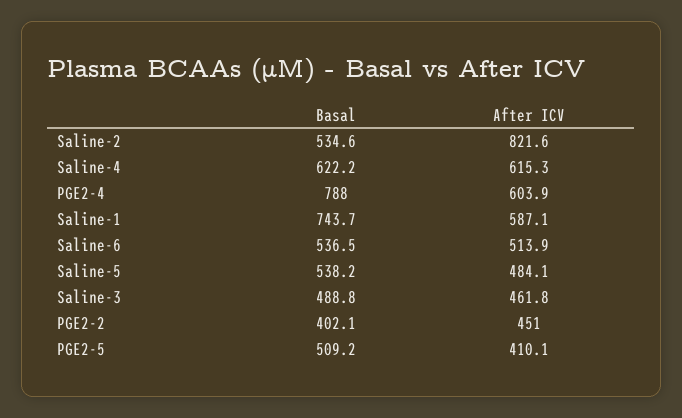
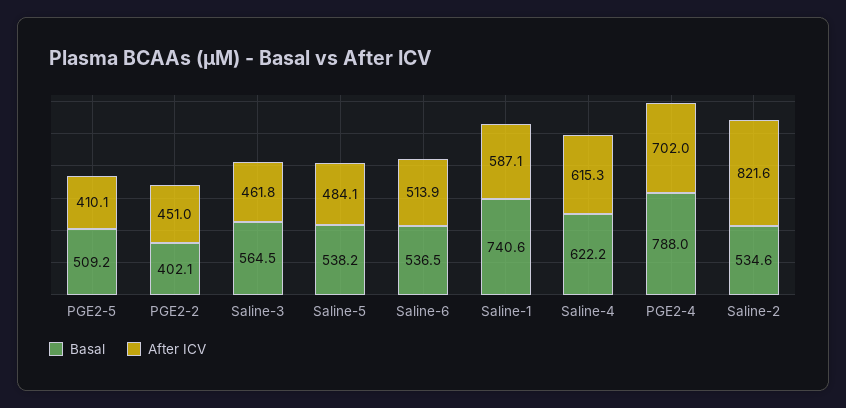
  {
    "Basal": {
      "Saline-2": 534.6,
      "Saline-4": 622.2,
      "PGE2-4": 788,
-     "Saline-1": 743.7,
+     "Saline-1": 740.6,
      "Saline-6": 536.5,
      "Saline-5": 538.2,
-     "Saline-3": 488.8,
+     "Saline-3": 564.5,
      "PGE2-2": 402.1,
      "PGE2-5": 509.2
    },
    "After ICV": {
      "Saline-2": 821.6,
      "Saline-4": 615.3,
-     "PGE2-4": 603.9,
+     "PGE2-4": 702,
      "Saline-1": 587.1,
      "Saline-6": 513.9,
      "Saline-5": 484.1,
      "Saline-3": 461.8,
      "PGE2-2": 451,
      "PGE2-5": 410.1
    }
  }

